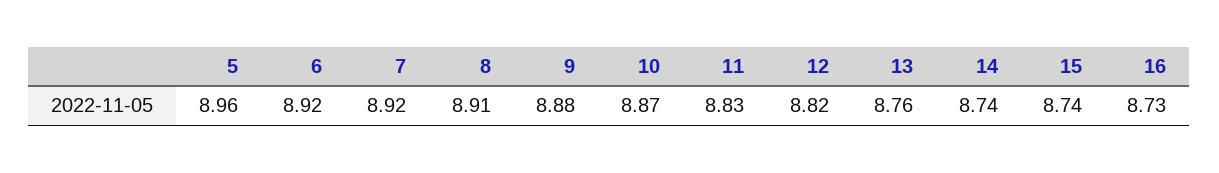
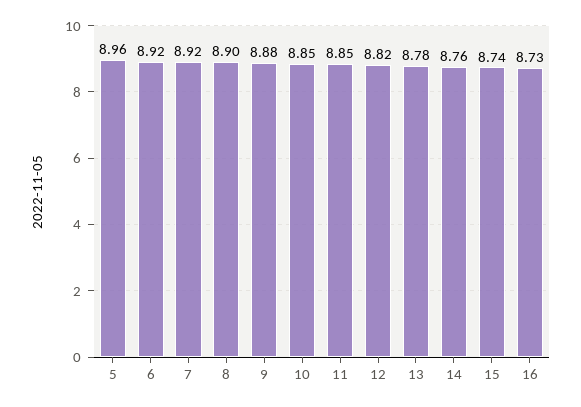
  {
    "5": 8.96,
    "6": 8.92,
    "7": 8.92,
-   "8": 8.91,
+   "8": 8.9,
    "9": 8.88,
-   "10": 8.87,
+   "10": 8.85,
-   "11": 8.83,
+   "11": 8.85,
    "12": 8.82,
-   "13": 8.76,
+   "13": 8.78,
-   "14": 8.74,
+   "14": 8.76,
    "15": 8.74,
    "16": 8.73
  }

